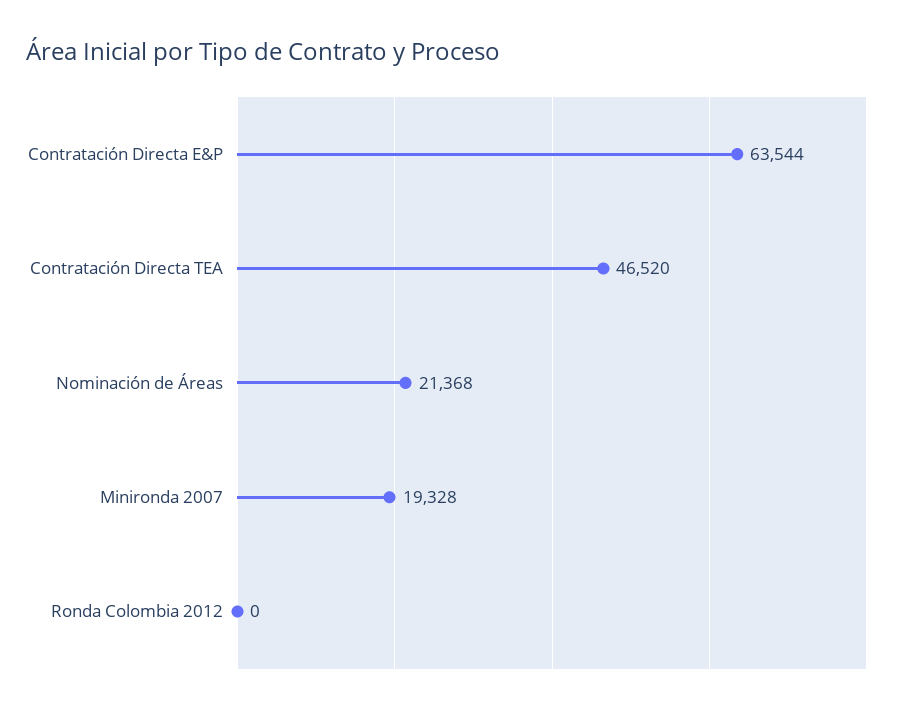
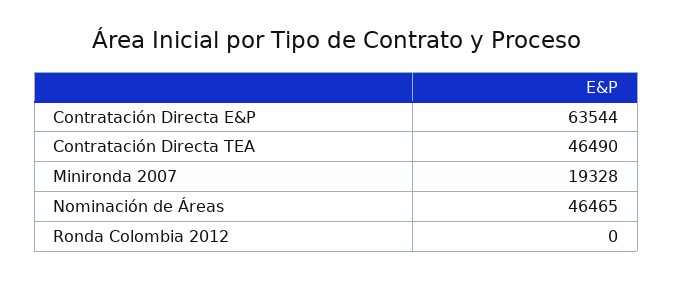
  {
    "Contratación Directa E&P": 63544,
-   "Contratación Directa TEA": 46520,
+   "Contratación Directa TEA": 46490,
-   "Nominación de Áreas": 21368,
+   "Nominación de Áreas": 46465,
    "Minironda 2007": 19328,
    "Ronda Colombia 2012": 0
  }

